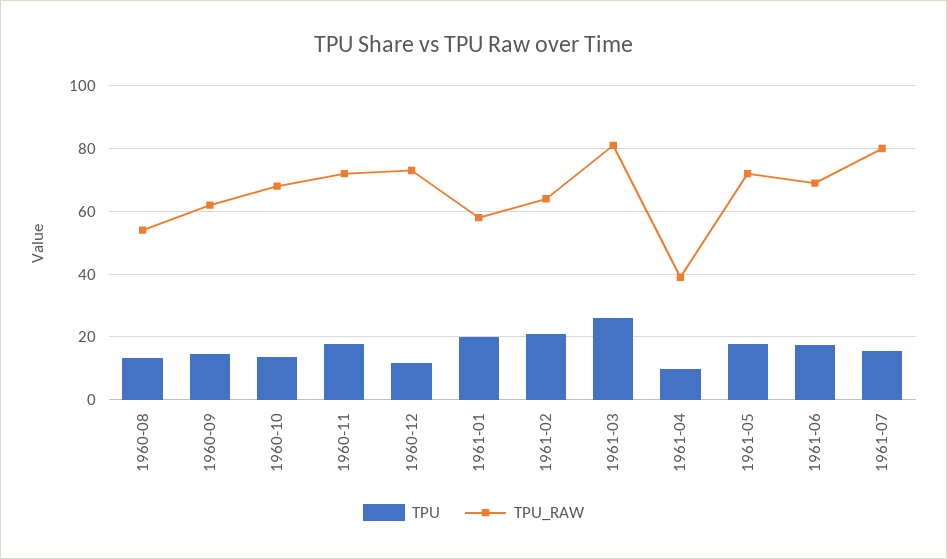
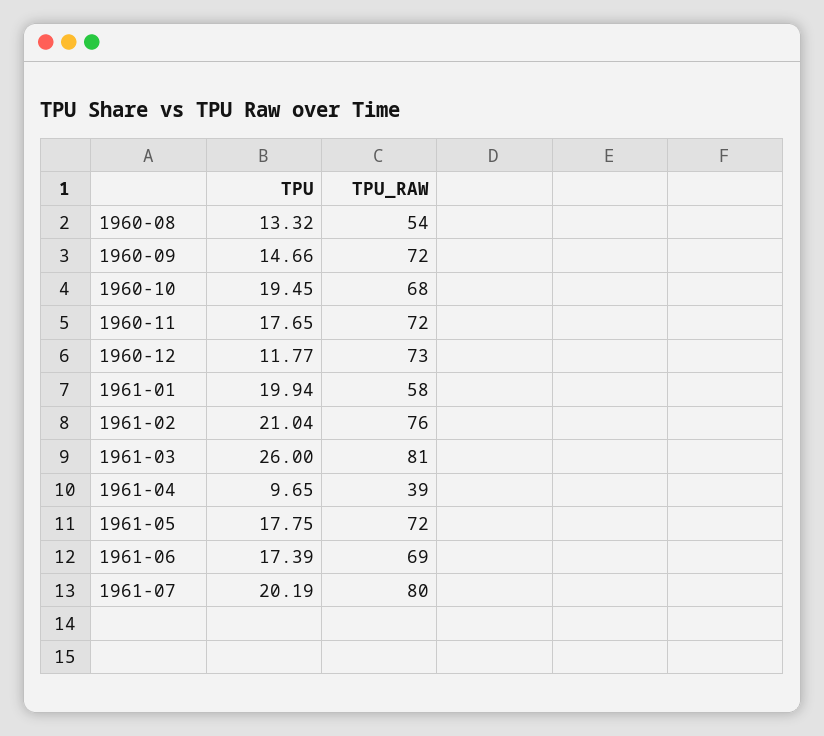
  {
    "TPU": {
      "1960-08": 13.32,
      "1960-09": 14.66,
-     "1960-10": 14,
+     "1960-10": 19.45,
      "1960-11": 17.65,
      "1960-12": 11.77,
      "1961-01": 19.94,
      "1961-02": 21.04,
      "1961-03": 26,
      "1961-04": 9.65,
      "1961-05": 17.75,
      "1961-06": 17.39,
-     "1961-07": 16
+     "1961-07": 20.19
    },
    "TPU_RAW": {
      "1960-08": 54,
-     "1960-09": 62,
+     "1960-09": 72,
      "1960-10": 68,
      "1960-11": 72,
      "1960-12": 73,
      "1961-01": 58,
-     "1961-02": 64,
+     "1961-02": 76,
      "1961-03": 81,
      "1961-04": 39,
      "1961-05": 72,
      "1961-06": 69,
      "1961-07": 80
    }
  }

